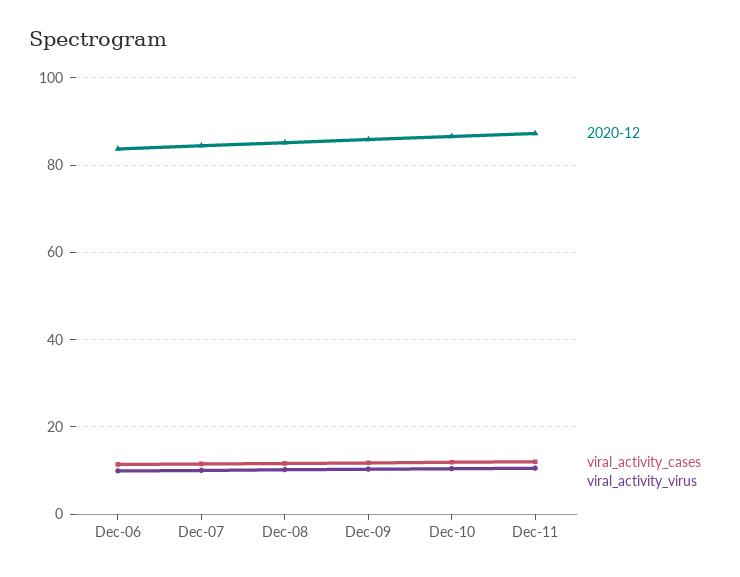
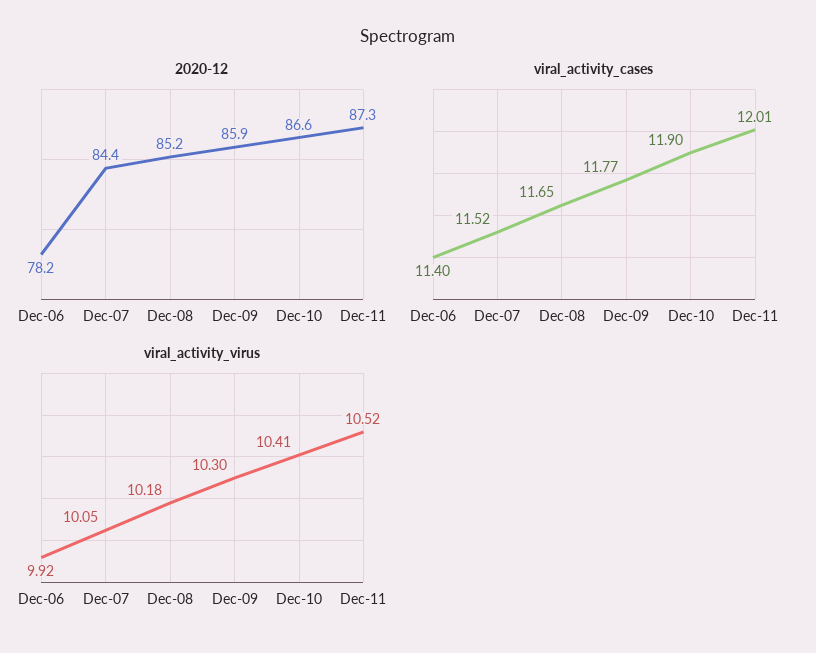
  {
    "2020-12": {
-     "Dec-06": 84,
+     "Dec-06": 78.2,
      "Dec-07": 84.4,
      "Dec-08": 85.2,
      "Dec-09": 85.9,
      "Dec-10": 86.6,
      "Dec-11": 87.3
    },
    "viral_activity_cases": {
      "Dec-06": 11.4,
      "Dec-07": 11.52,
      "Dec-08": 11.65,
      "Dec-09": 11.77,
      "Dec-10": 11.9,
      "Dec-11": 12.01
    },
    "viral_activity_virus": {
      "Dec-06": 9.92,
      "Dec-07": 10.05,
      "Dec-08": 10.18,
      "Dec-09": 10.3,
      "Dec-10": 10.41,
      "Dec-11": 10.52
    }
  }

